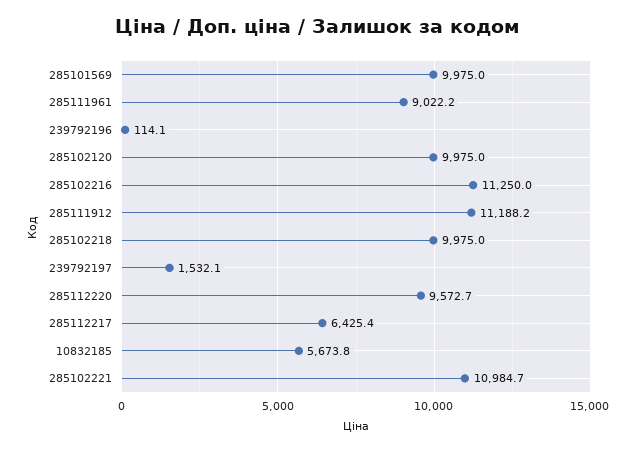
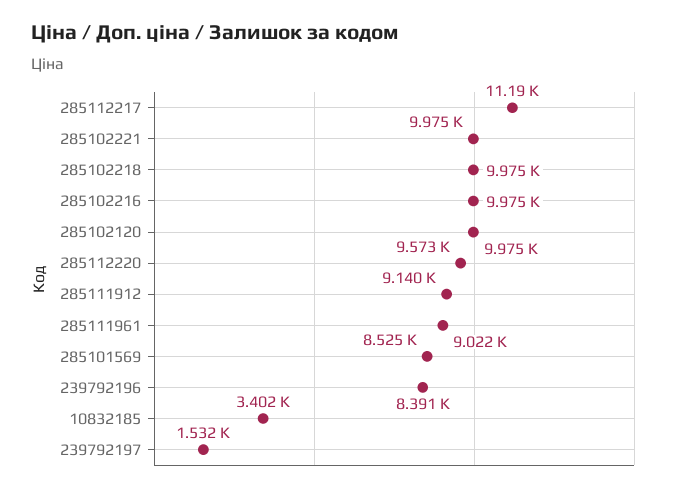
  {
-   "285101569": 9975,
+   "285101569": 8525,
    "285111961": 9022.2,
-   "239792196": 114.1,
+   "239792196": 8391,
    "285102120": 9975,
-   "285102216": 11250,
+   "285102216": 9975,
-   "285111912": 11188.2,
+   "285111912": 9140,
    "285102218": 9975,
    "239792197": 1532.1,
    "285112220": 9572.7,
-   "285112217": 6425.4,
+   "285112217": 11190,
-   "10832185": 5673.8,
+   "10832185": 3402,
-   "285102221": 10984.7
+   "285102221": 9975
  }

